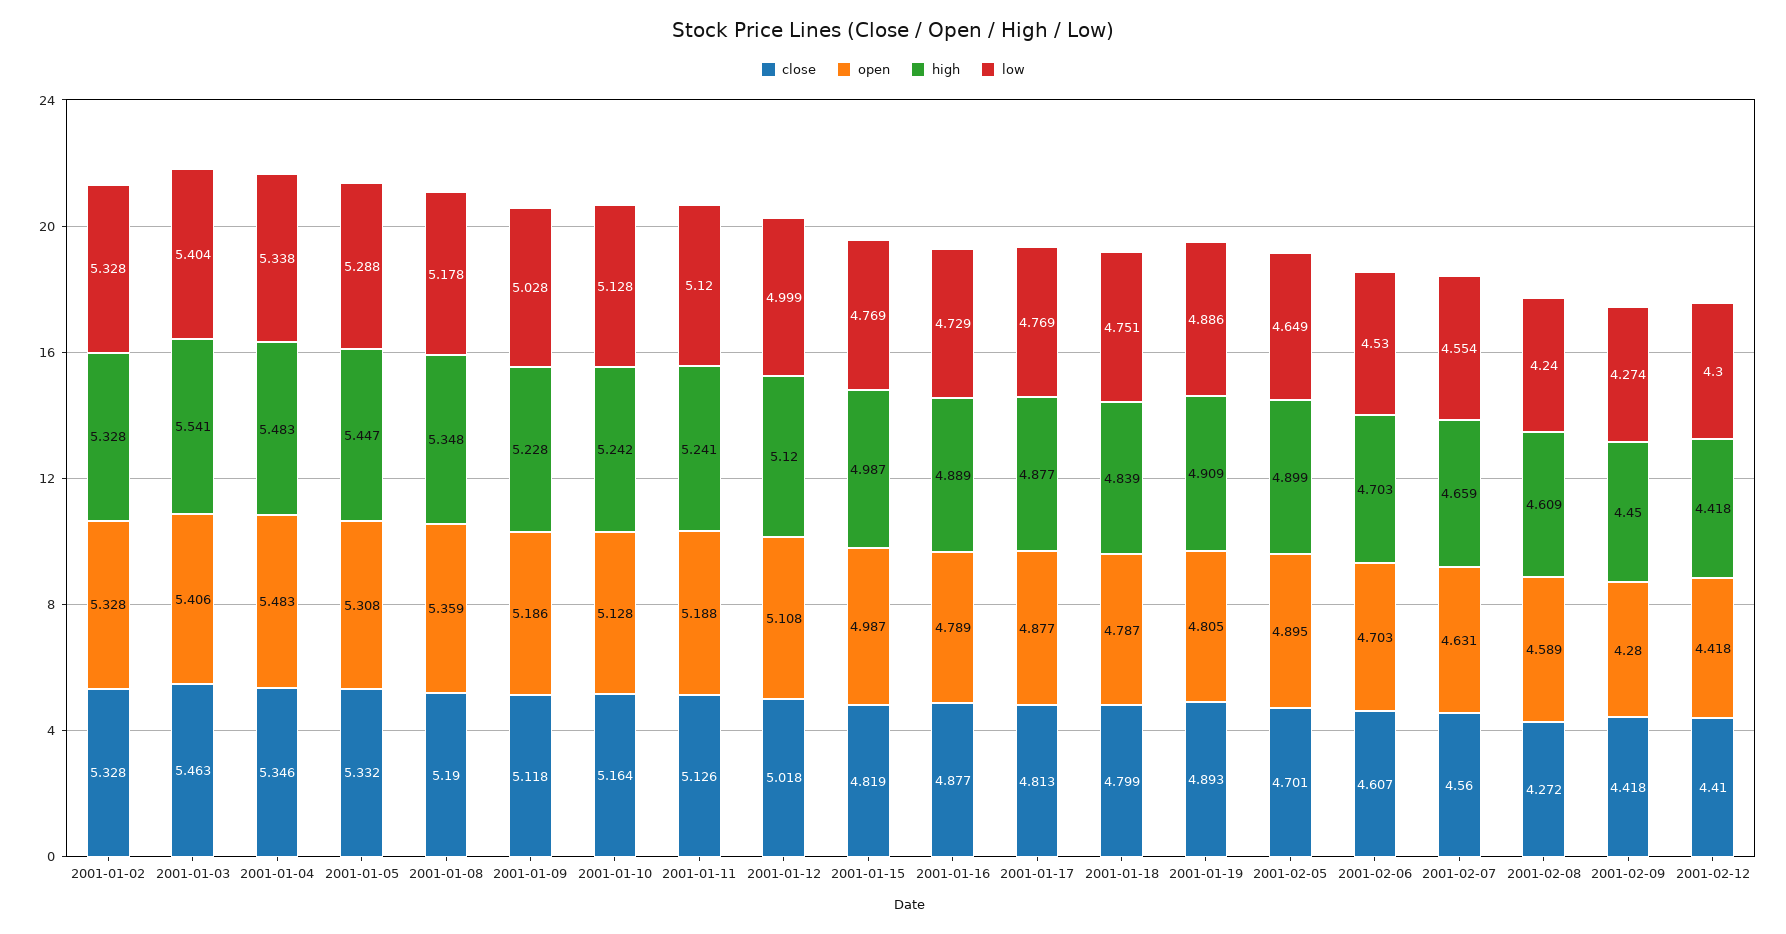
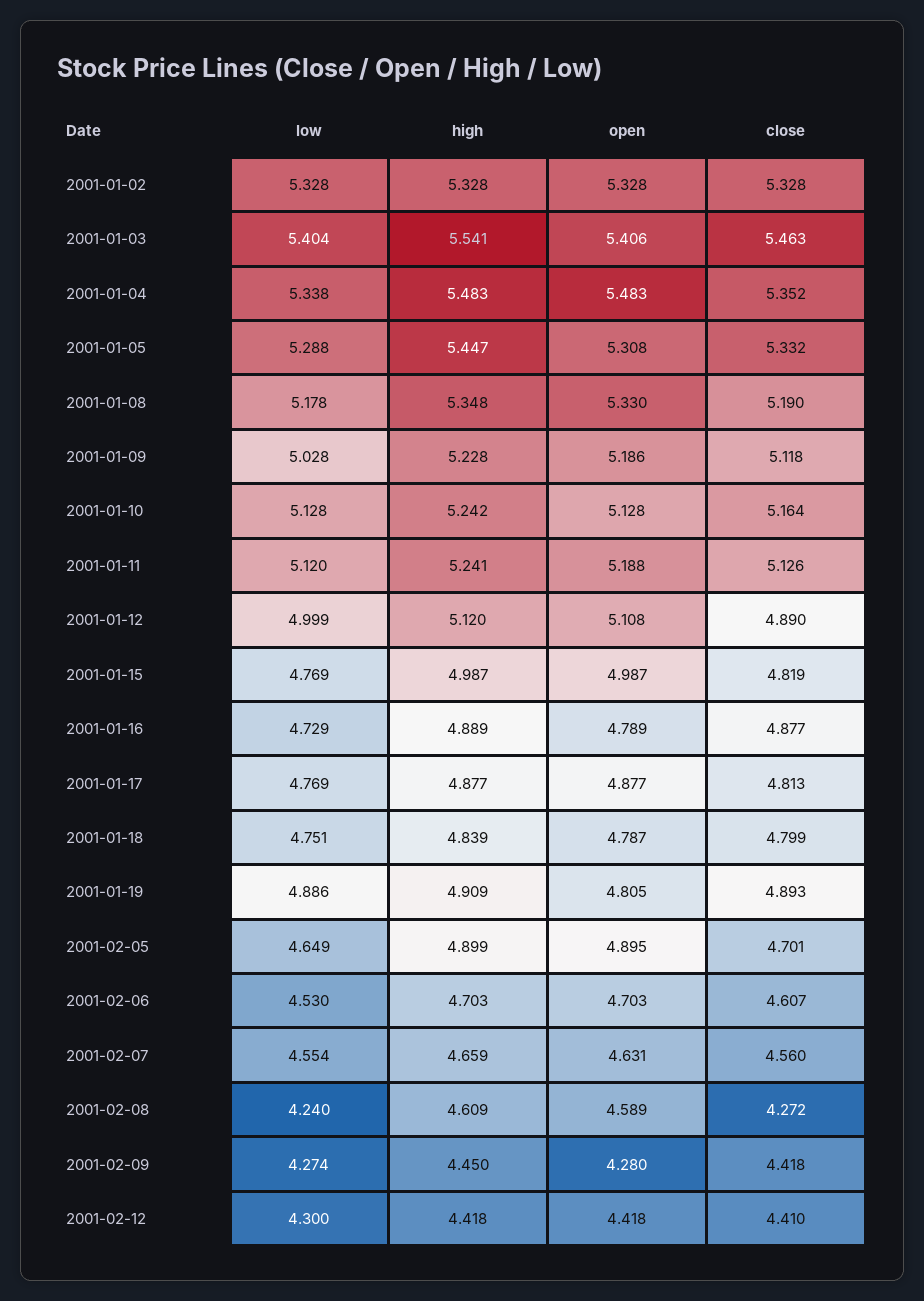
  {
    "close": {
      "2001-01-02": 5.328,
      "2001-01-03": 5.463,
-     "2001-01-04": 5.346,
+     "2001-01-04": 5.352,
      "2001-01-05": 5.332,
      "2001-01-08": 5.19,
      "2001-01-09": 5.118,
      "2001-01-10": 5.164,
      "2001-01-11": 5.126,
-     "2001-01-12": 5.018,
+     "2001-01-12": 4.89,
      "2001-01-15": 4.819,
      "2001-01-16": 4.877,
      "2001-01-17": 4.813,
      "2001-01-18": 4.799,
      "2001-01-19": 4.893,
      "2001-02-05": 4.701,
      "2001-02-06": 4.607,
      "2001-02-07": 4.56,
      "2001-02-08": 4.272,
      "2001-02-09": 4.418,
      "2001-02-12": 4.41
    },
    "open": {
      "2001-01-02": 5.328,
      "2001-01-03": 5.406,
      "2001-01-04": 5.483,
      "2001-01-05": 5.308,
-     "2001-01-08": 5.359,
+     "2001-01-08": 5.33,
      "2001-01-09": 5.186,
      "2001-01-10": 5.128,
      "2001-01-11": 5.188,
      "2001-01-12": 5.108,
      "2001-01-15": 4.987,
      "2001-01-16": 4.789,
      "2001-01-17": 4.877,
      "2001-01-18": 4.787,
      "2001-01-19": 4.805,
      "2001-02-05": 4.895,
      "2001-02-06": 4.703,
      "2001-02-07": 4.631,
      "2001-02-08": 4.589,
      "2001-02-09": 4.28,
      "2001-02-12": 4.418
    },
    "high": {
      "2001-01-02": 5.328,
      "2001-01-03": 5.541,
      "2001-01-04": 5.483,
      "2001-01-05": 5.447,
      "2001-01-08": 5.348,
      "2001-01-09": 5.228,
      "2001-01-10": 5.242,
      "2001-01-11": 5.241,
      "2001-01-12": 5.12,
      "2001-01-15": 4.987,
      "2001-01-16": 4.889,
      "2001-01-17": 4.877,
      "2001-01-18": 4.839,
      "2001-01-19": 4.909,
      "2001-02-05": 4.899,
      "2001-02-06": 4.703,
      "2001-02-07": 4.659,
      "2001-02-08": 4.609,
      "2001-02-09": 4.45,
      "2001-02-12": 4.418
    },
    "low": {
      "2001-01-02": 5.328,
      "2001-01-03": 5.404,
      "2001-01-04": 5.338,
      "2001-01-05": 5.288,
      "2001-01-08": 5.178,
      "2001-01-09": 5.028,
      "2001-01-10": 5.128,
      "2001-01-11": 5.12,
      "2001-01-12": 4.999,
      "2001-01-15": 4.769,
      "2001-01-16": 4.729,
      "2001-01-17": 4.769,
      "2001-01-18": 4.751,
      "2001-01-19": 4.886,
      "2001-02-05": 4.649,
      "2001-02-06": 4.53,
      "2001-02-07": 4.554,
      "2001-02-08": 4.24,
      "2001-02-09": 4.274,
      "2001-02-12": 4.3
    }
  }

